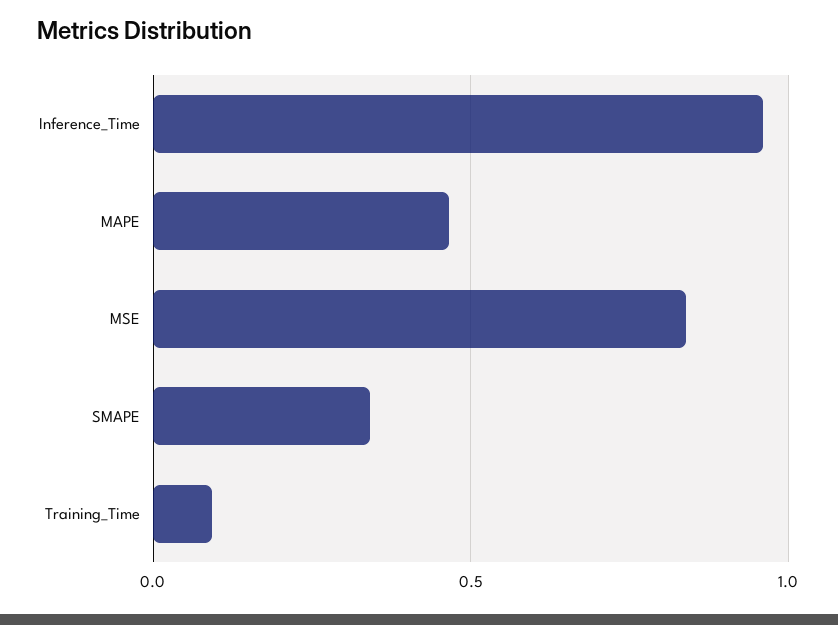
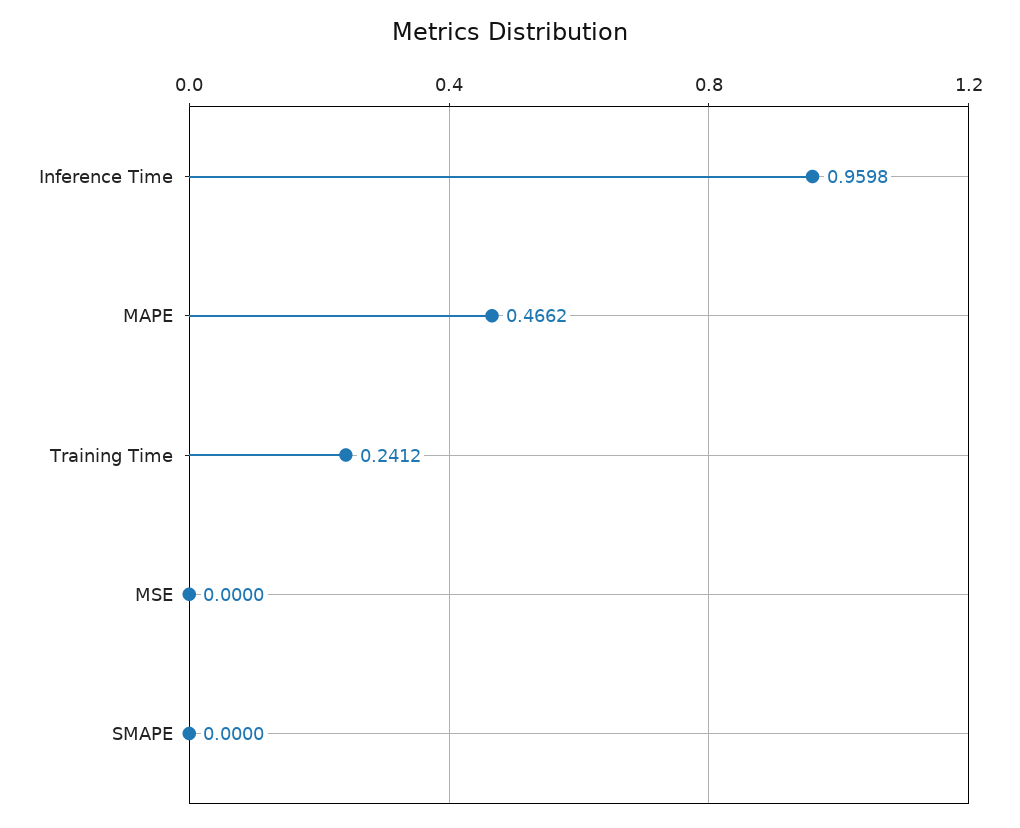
  {
    "Inference_Time": 0.9598,
    "MAPE": 0.4662,
-   "MSE": 0.85,
+   "MSE": 0,
-   "SMAPE": 0.35,
+   "SMAPE": 0,
-   "Training_Time": 0.1
+   "Training_Time": 0.2412
  }

